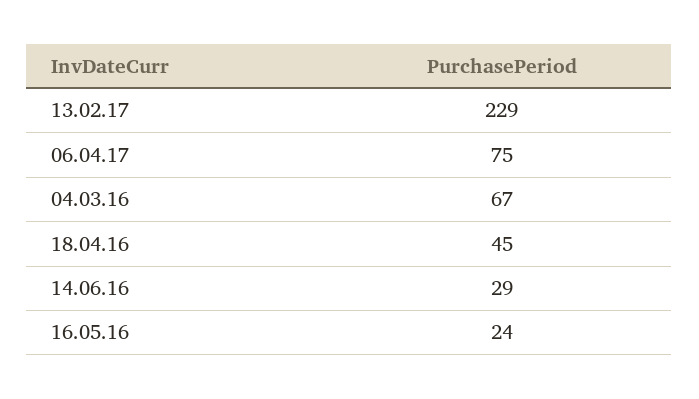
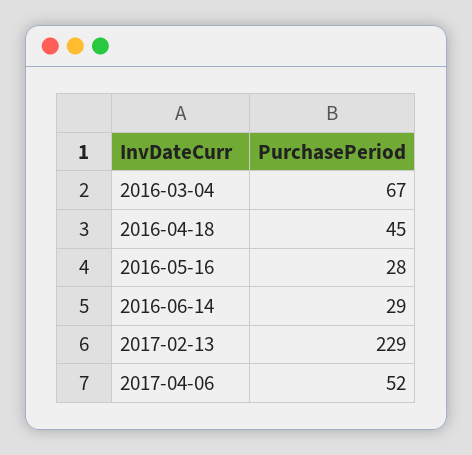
  {
    "13.02.17": 229,
-   "06.04.17": 75,
+   "06.04.17": 52,
    "04.03.16": 67,
    "18.04.16": 45,
    "14.06.16": 29,
-   "16.05.16": 24
+   "16.05.16": 28
  }

